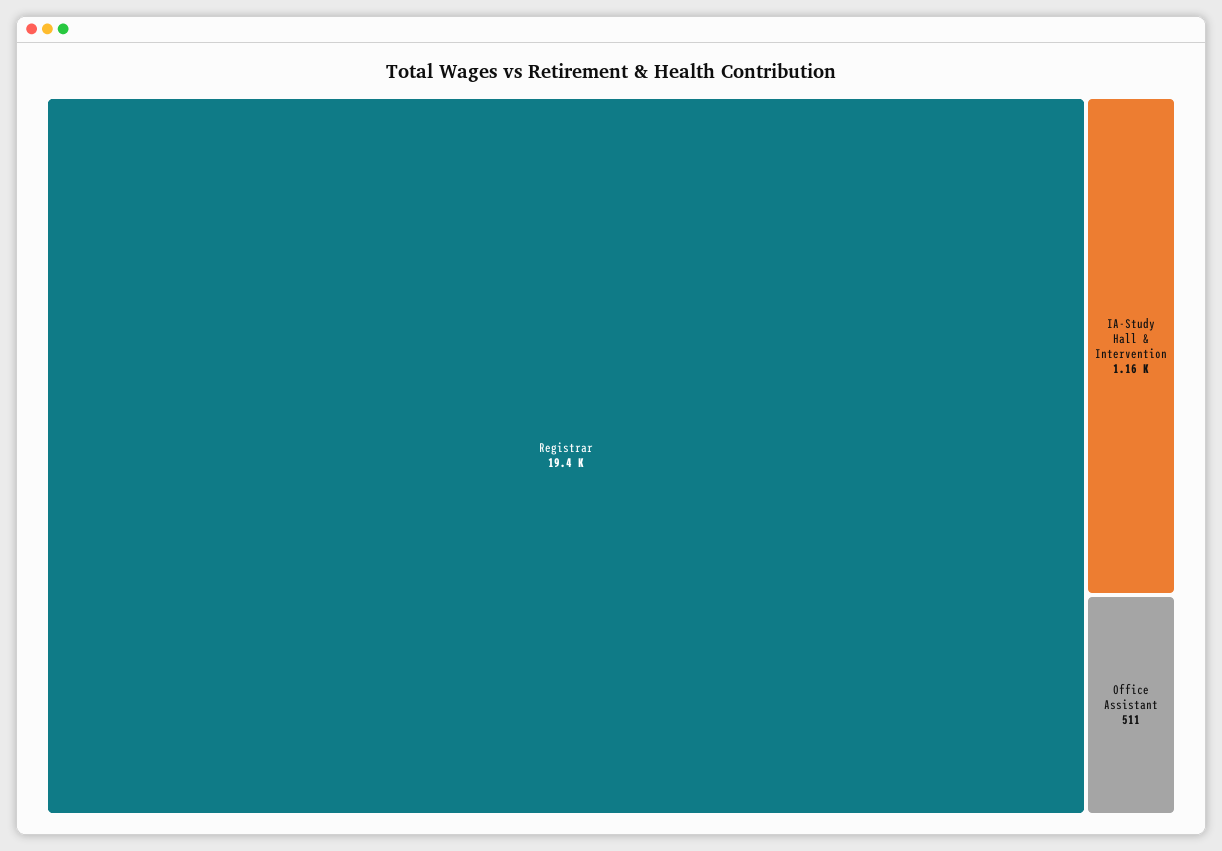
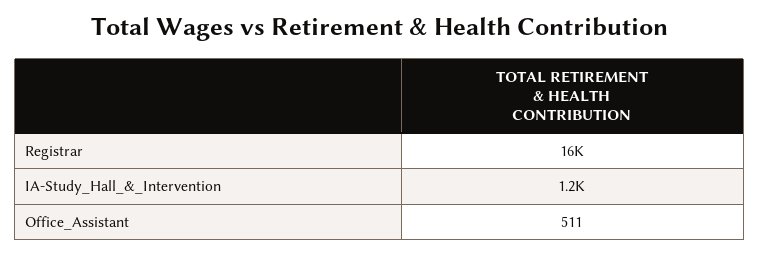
  {
-   "Registrar": 19400,
+   "Registrar": 16000,
    "IA-Study Hall & Intervention": 1160,
    "Office Assistant": 511
  }

